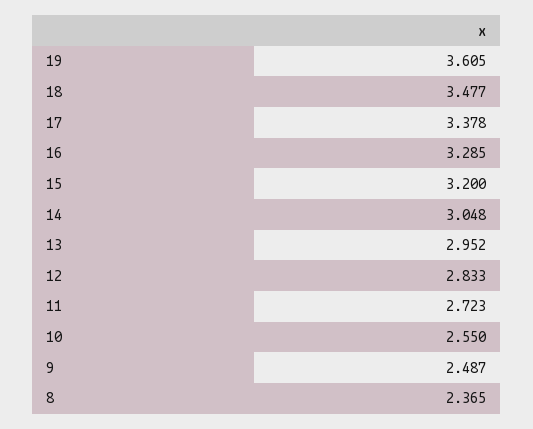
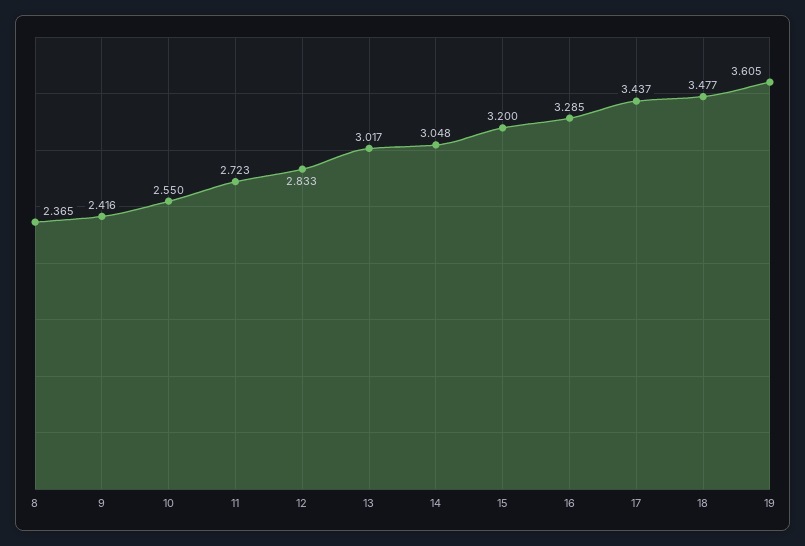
  {
    "19": 3.605,
    "18": 3.477,
-   "17": 3.378,
+   "17": 3.437,
    "16": 3.285,
    "15": 3.2,
    "14": 3.048,
-   "13": 2.952,
+   "13": 3.017,
    "12": 2.833,
    "11": 2.723,
    "10": 2.55,
-   "9": 2.487,
+   "9": 2.416,
    "8": 2.365
  }

